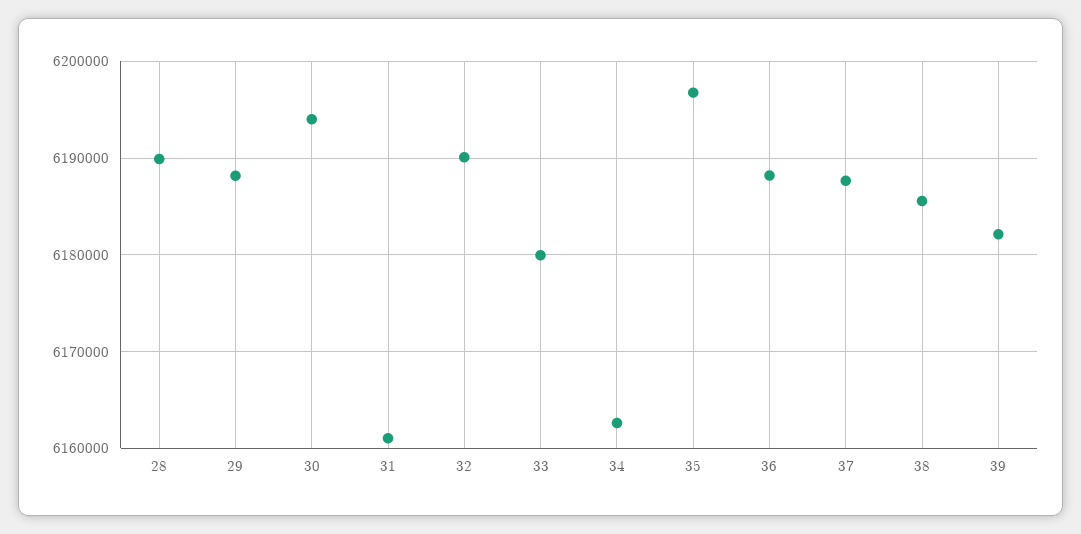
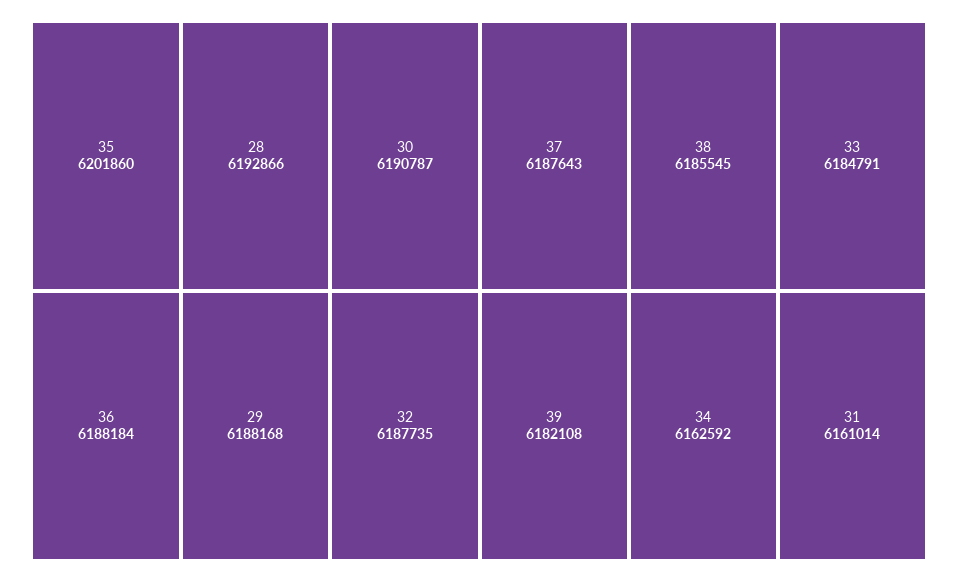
  {
-   "28": 6190000,
+   "28": 6192866,
    "29": 6188168,
-   "30": 6194000,
+   "30": 6190787,
    "31": 6161014,
-   "32": 6190000,
+   "32": 6187735,
-   "33": 6180000,
+   "33": 6184791,
    "34": 6162592,
-   "35": 6197000,
+   "35": 6201860,
    "36": 6188184,
    "37": 6187643,
    "38": 6185545,
    "39": 6182108
  }

